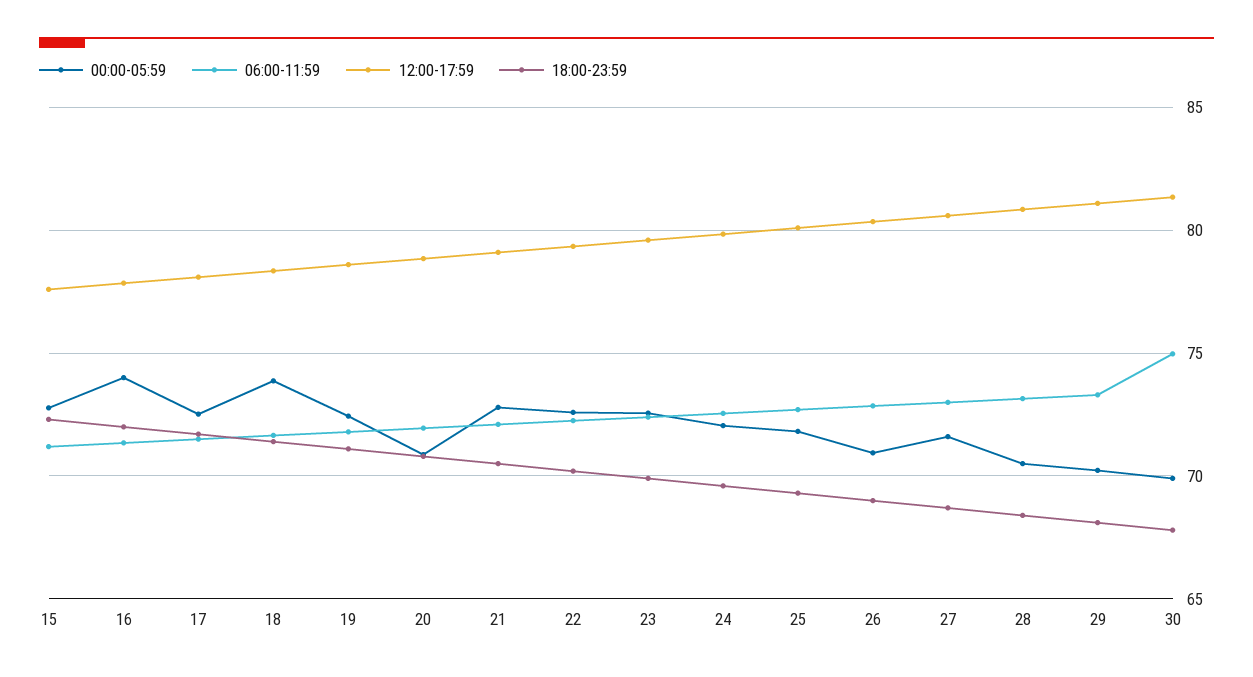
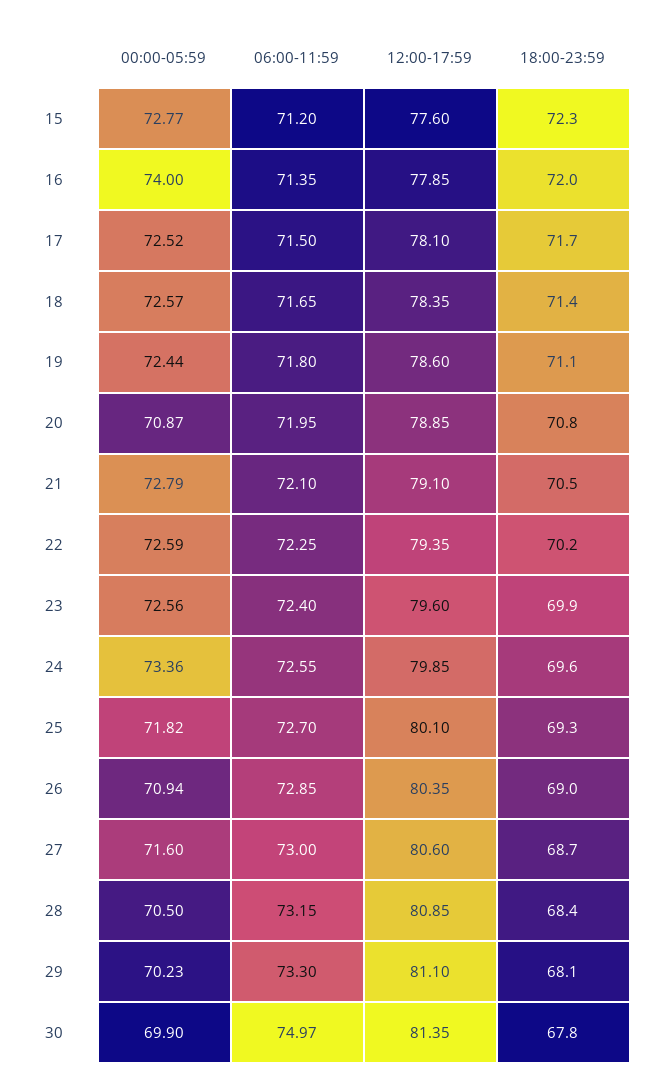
  {
    "00:00-05:59": {
      "15": 72.77,
      "16": 74,
      "17": 72.52,
-     "18": 74,
+     "18": 72.57,
      "19": 72.44,
      "20": 70.87,
      "21": 72.79,
      "22": 72.59,
      "23": 72.56,
-     "24": 72,
+     "24": 73.36,
      "25": 71.82,
      "26": 70.94,
      "27": 71.6,
      "28": 70.5,
      "29": 70.23,
      "30": 69.9
    },
    "06:00-11:59": {
      "15": 71.2,
      "16": 71.35,
      "17": 71.5,
      "18": 71.65,
      "19": 71.8,
      "20": 71.95,
      "21": 72.1,
      "22": 72.25,
      "23": 72.4,
      "24": 72.55,
      "25": 72.7,
      "26": 72.85,
      "27": 73,
      "28": 73.15,
      "29": 73.3,
      "30": 74.97
    },
    "12:00-17:59": {
      "15": 77.6,
      "16": 77.85,
      "17": 78.1,
      "18": 78.35,
      "19": 78.6,
      "20": 78.85,
      "21": 79.1,
      "22": 79.35,
      "23": 79.6,
      "24": 79.85,
      "25": 80.1,
      "26": 80.35,
      "27": 80.6,
      "28": 80.85,
      "29": 81.1,
      "30": 81.35
    },
    "18:00-23:59": {
      "15": 72.3,
      "16": 72,
      "17": 71.7,
      "18": 71.4,
      "19": 71.1,
      "20": 70.8,
      "21": 70.5,
      "22": 70.2,
      "23": 69.9,
      "24": 69.6,
      "25": 69.3,
      "26": 69,
      "27": 68.7,
      "28": 68.4,
      "29": 68.1,
      "30": 67.8
    }
  }

